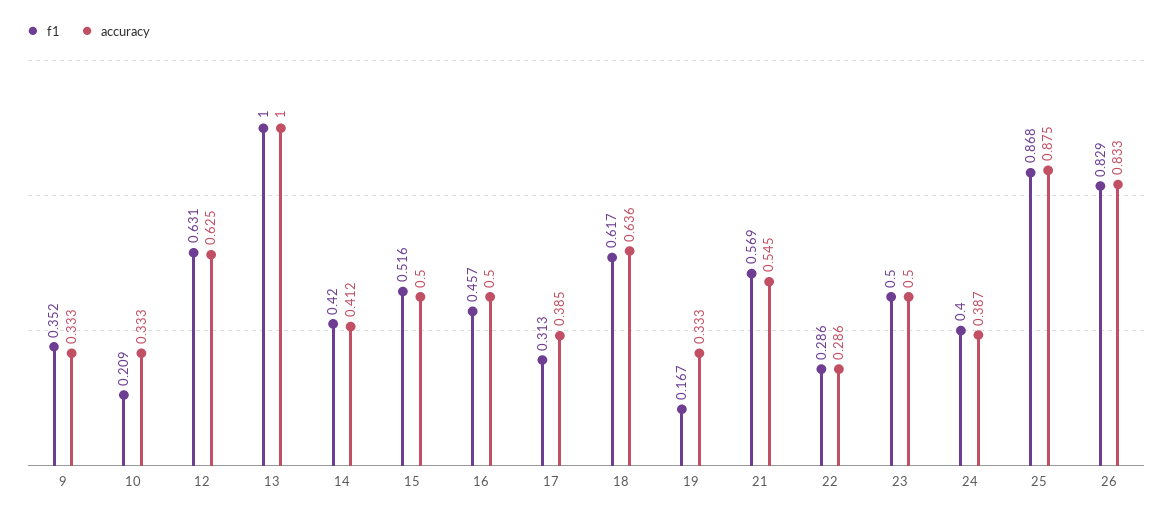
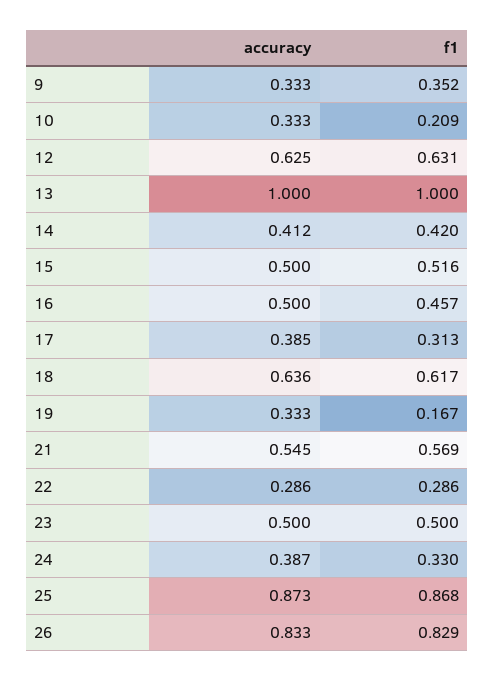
  {
    "f1": {
      "9": 0.352,
      "10": 0.209,
      "12": 0.631,
      "13": 1,
      "14": 0.42,
      "15": 0.516,
      "16": 0.457,
      "17": 0.313,
      "18": 0.617,
      "19": 0.167,
      "21": 0.569,
      "22": 0.286,
      "23": 0.5,
-     "24": 0.4,
+     "24": 0.33,
      "25": 0.868,
      "26": 0.829
    },
    "accuracy": {
      "9": 0.333,
      "10": 0.333,
      "12": 0.625,
      "13": 1,
      "14": 0.412,
      "15": 0.5,
      "16": 0.5,
      "17": 0.385,
      "18": 0.636,
      "19": 0.333,
      "21": 0.545,
      "22": 0.286,
      "23": 0.5,
      "24": 0.387,
-     "25": 0.875,
+     "25": 0.873,
      "26": 0.833
    }
  }

